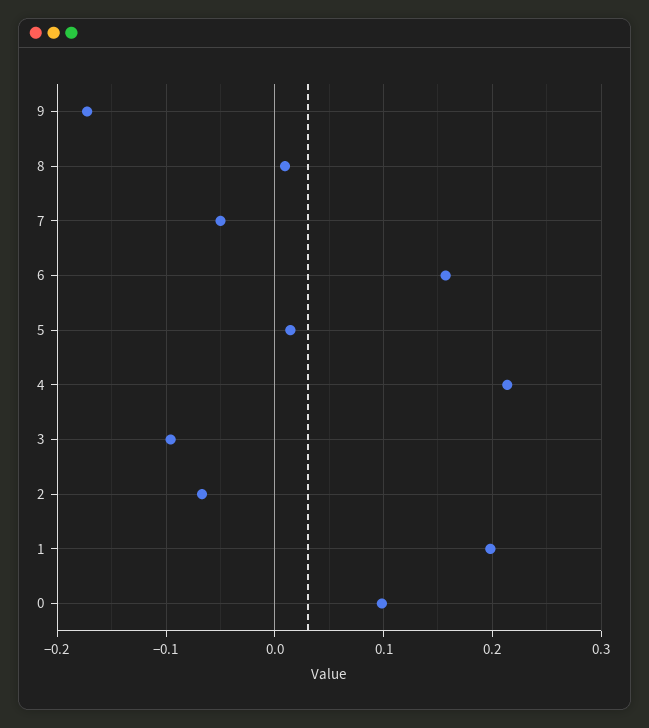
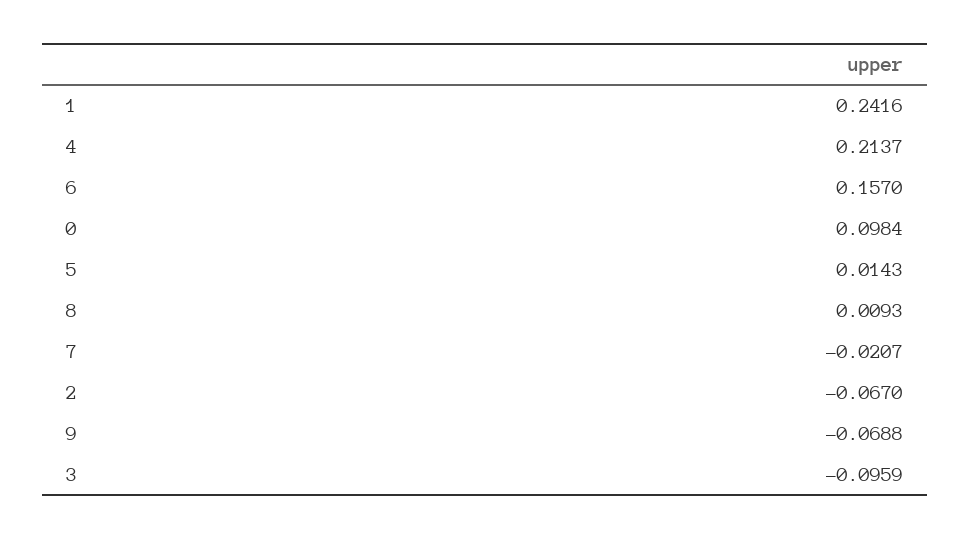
  {
-   "9": -0.17,
+   "9": -0.0688,
    "8": 0.0093,
-   "7": -0.05,
+   "7": -0.0207,
    "6": 0.157,
    "5": 0.0143,
    "4": 0.2137,
    "3": -0.0959,
    "2": -0.067,
-   "1": 0.2,
+   "1": 0.2416,
    "0": 0.0984
  }

